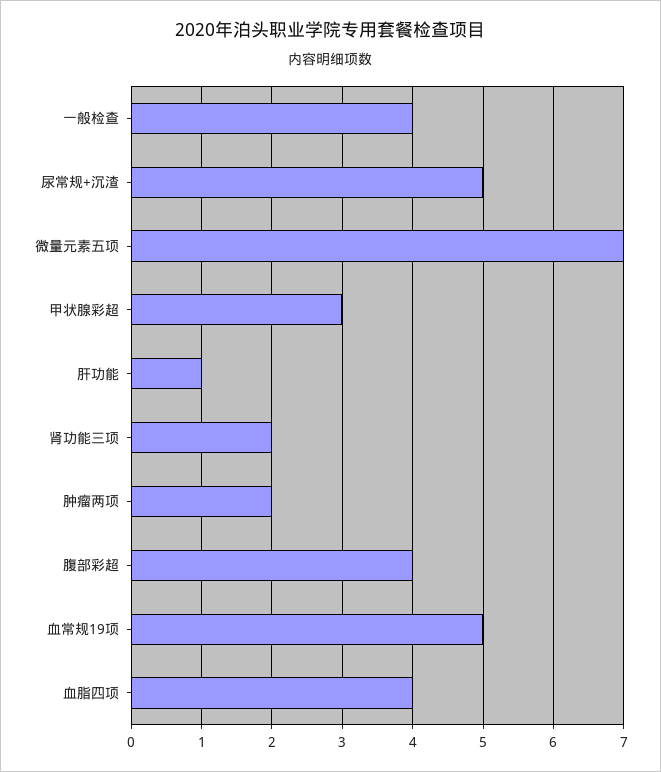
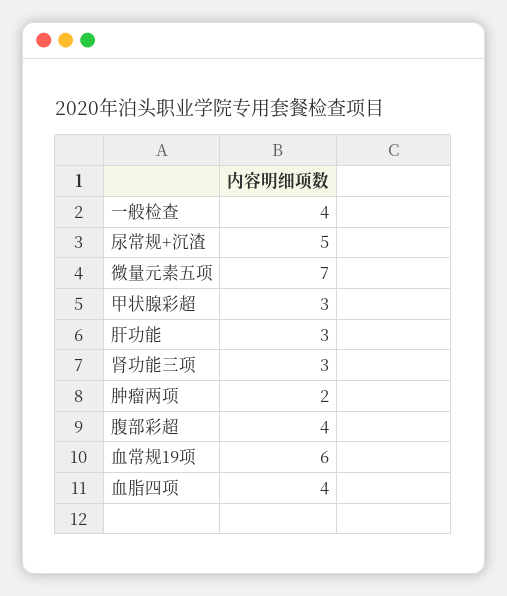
  {
    "一般检查": 4,
    "尿常规+沉渣": 5,
    "微量元素五项": 7,
    "甲状腺彩超": 3,
-   "肝功能": 1,
+   "肝功能": 3,
-   "肾功能三项": 2,
+   "肾功能三项": 3,
    "肿瘤两项": 2,
    "腹部彩超": 4,
-   "血常规19项": 5,
+   "血常规19项": 6,
    "血脂四项": 4
  }

